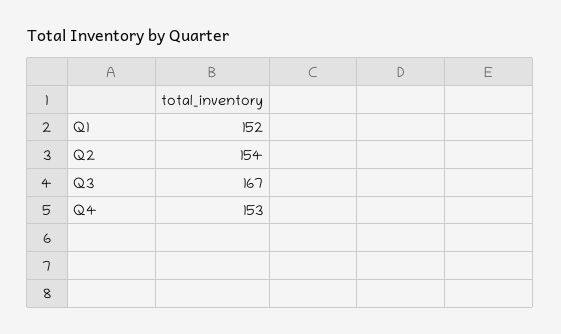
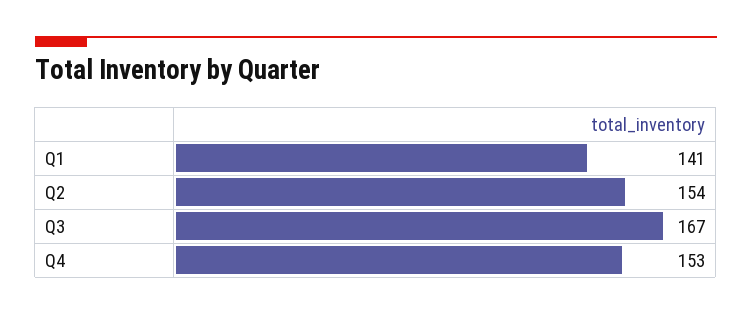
  {
-   "Q1": 152,
+   "Q1": 141,
    "Q2": 154,
    "Q3": 167,
    "Q4": 153
  }

